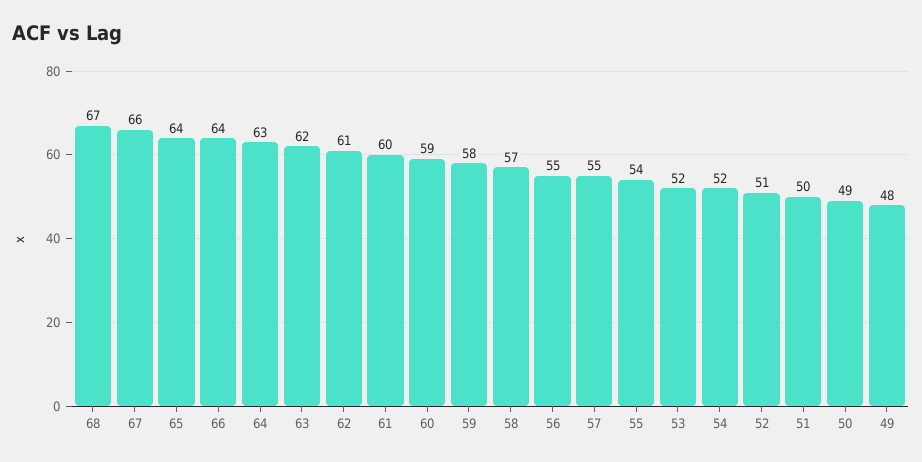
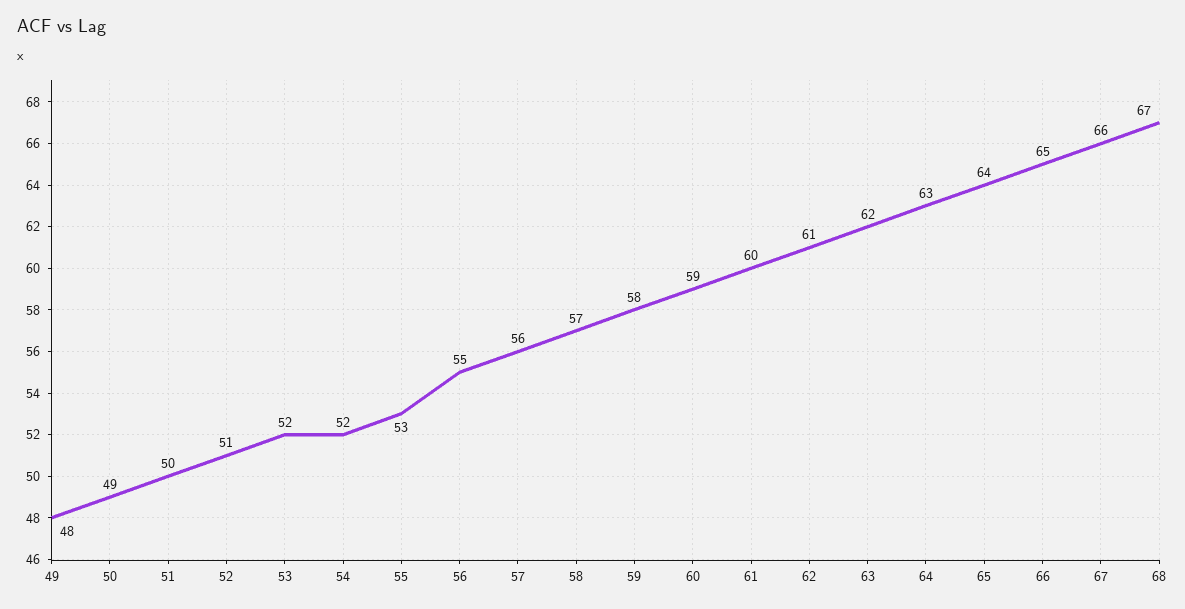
  {
    "68": 67,
    "67": 66,
    "65": 64,
-   "66": 64,
+   "66": 65,
    "64": 63,
    "63": 62,
    "62": 61,
    "61": 60,
    "60": 59,
    "59": 58,
    "58": 57,
    "56": 55,
-   "57": 55,
+   "57": 56,
-   "55": 54,
+   "55": 53,
    "53": 52,
    "54": 52,
    "52": 51,
    "51": 50,
    "50": 49,
    "49": 48
  }

